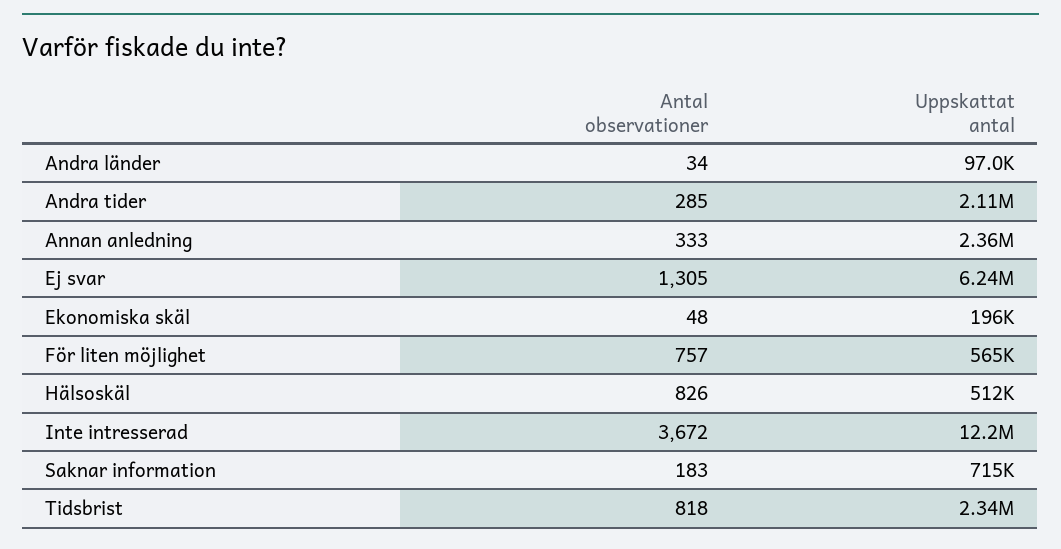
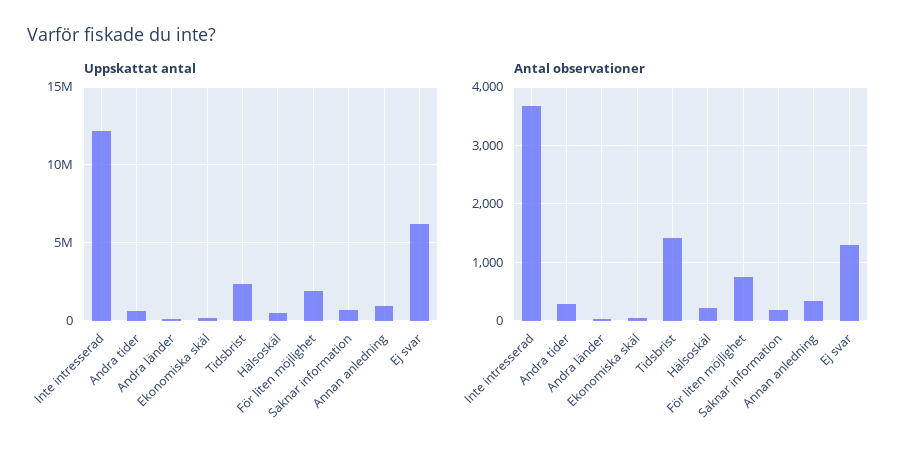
  {
    "Antal observationer": {
      "Andra länder": 34,
      "Andra tider": 285,
      "Annan anledning": 333,
      "Ej svar": 1305,
      "Ekonomiska skäl": 48,
      "För liten möjlighet": 757,
-     "Hälsoskäl": 826,
+     "Hälsoskäl": 200,
      "Inte intresserad": 3672,
      "Saknar information": 183,
-     "Tidsbrist": 818
+     "Tidsbrist": 1400
    },
    "Uppskattat antal": {
      "Andra länder": 97000,
-     "Andra tider": 2110000,
+     "Andra tider": 500000,
-     "Annan anledning": 2360000,
+     "Annan anledning": 1000000,
      "Ej svar": 6240000,
      "Ekonomiska skäl": 196000,
-     "För liten möjlighet": 565000,
+     "För liten möjlighet": 2000000,
      "Hälsoskäl": 512000,
      "Inte intresserad": 12200000,
      "Saknar information": 715000,
      "Tidsbrist": 2340000
    }
  }

